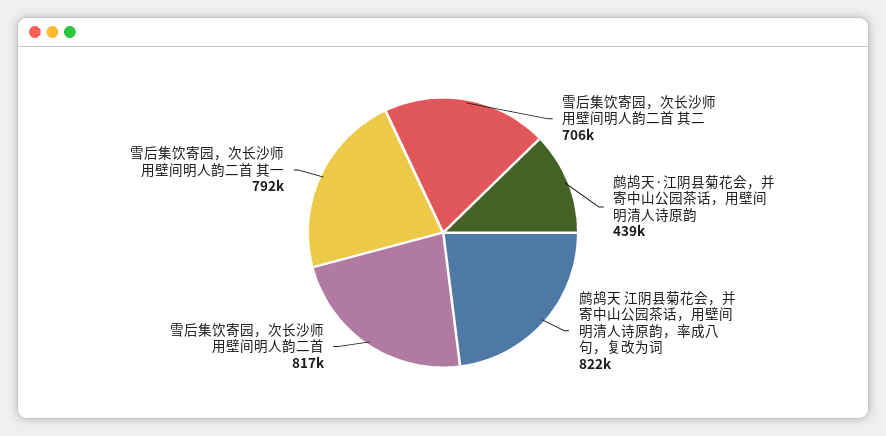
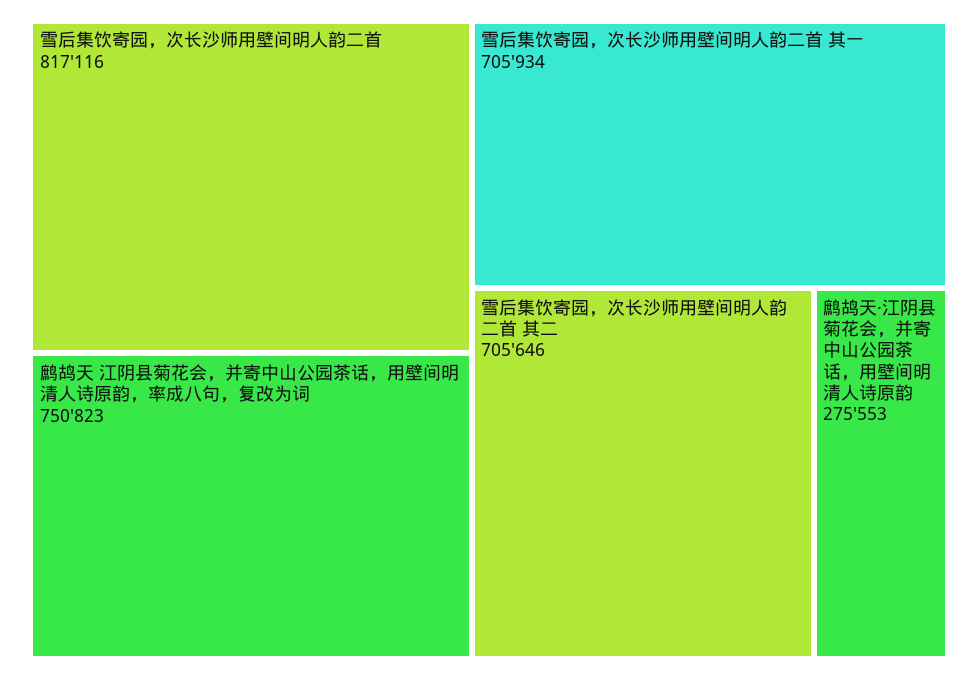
  {
    "雪后集饮寄园，次长沙师用壁间明人韵二首 其二": 705646,
-   "鹧鸪天·江阴县菊花会，并寄中山公园茶话，用壁间明清人诗原韵": 439000,
+   "鹧鸪天·江阴县菊花会，并寄中山公园茶话，用壁间明清人诗原韵": 275553,
-   "鹧鸪天 江阴县菊花会，并寄中山公园茶话，用壁间明清人诗原韵，率成八句，复改为词": 822000,
+   "鹧鸪天 江阴县菊花会，并寄中山公园茶话，用壁间明清人诗原韵，率成八句，复改为词": 750823,
    "雪后集饮寄园，次长沙师用壁间明人韵二首": 817116,
-   "雪后集饮寄园，次长沙师用壁间明人韵二首 其一": 792000
+   "雪后集饮寄园，次长沙师用壁间明人韵二首 其一": 705934
  }

